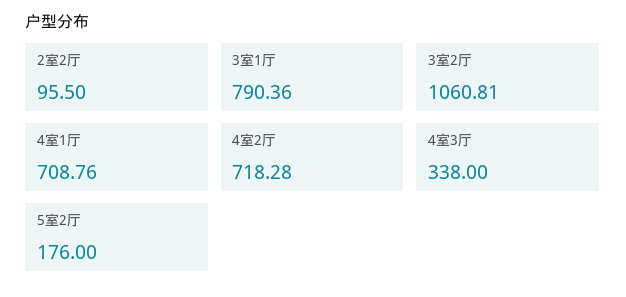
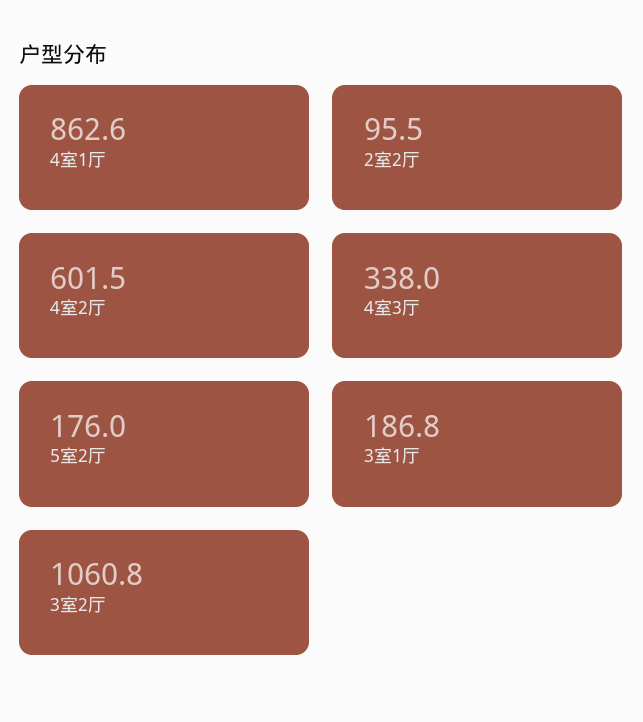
  {
    "2室2厅": 95.5,
-   "3室1厅": 790.36,
+   "3室1厅": 186.8,
    "3室2厅": 1060.81,
-   "4室1厅": 708.76,
+   "4室1厅": 862.6,
-   "4室2厅": 718.28,
+   "4室2厅": 601.5,
    "4室3厅": 338,
    "5室2厅": 176
  }

